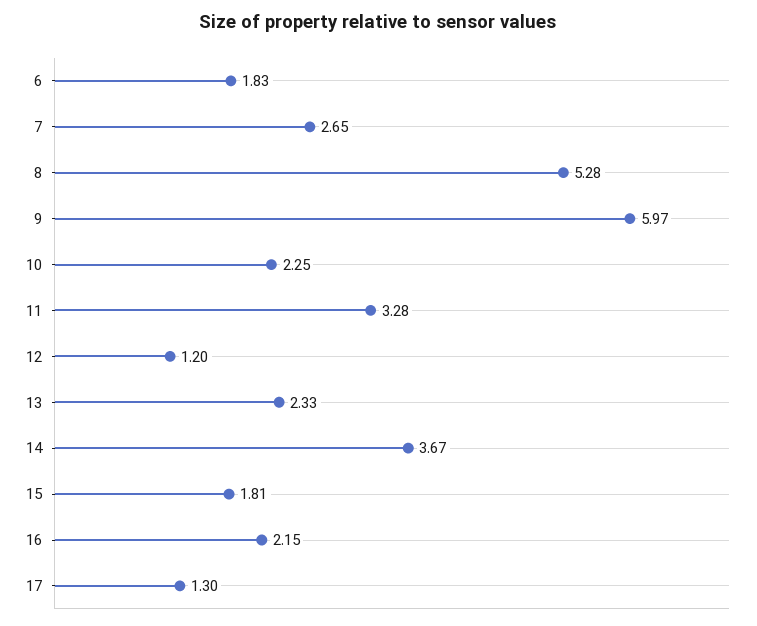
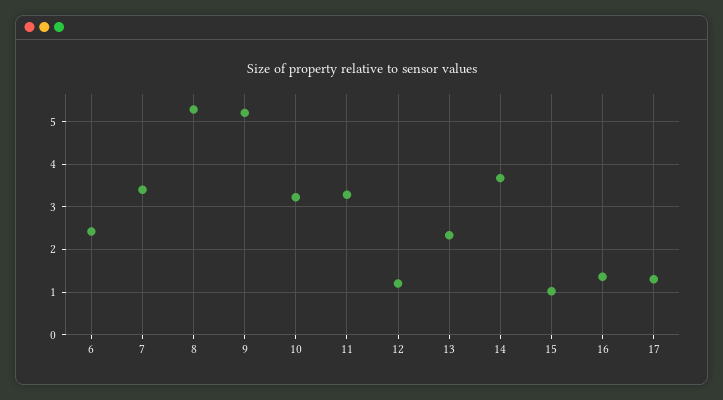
  {
-   "6": 1.83,
+   "6": 2.4,
-   "7": 2.65,
+   "7": 3.4,
    "8": 5.28,
-   "9": 5.97,
+   "9": 5.2,
-   "10": 2.25,
+   "10": 3.2,
    "11": 3.28,
    "12": 1.2,
    "13": 2.33,
    "14": 3.67,
-   "15": 1.81,
+   "15": 1,
-   "16": 2.15,
+   "16": 1.4,
    "17": 1.3
  }

